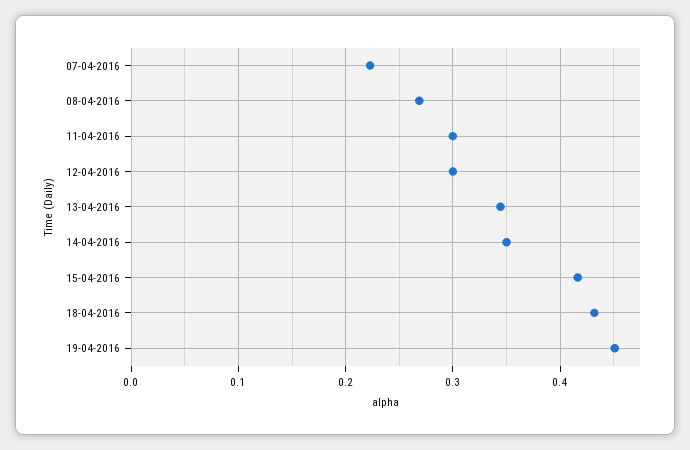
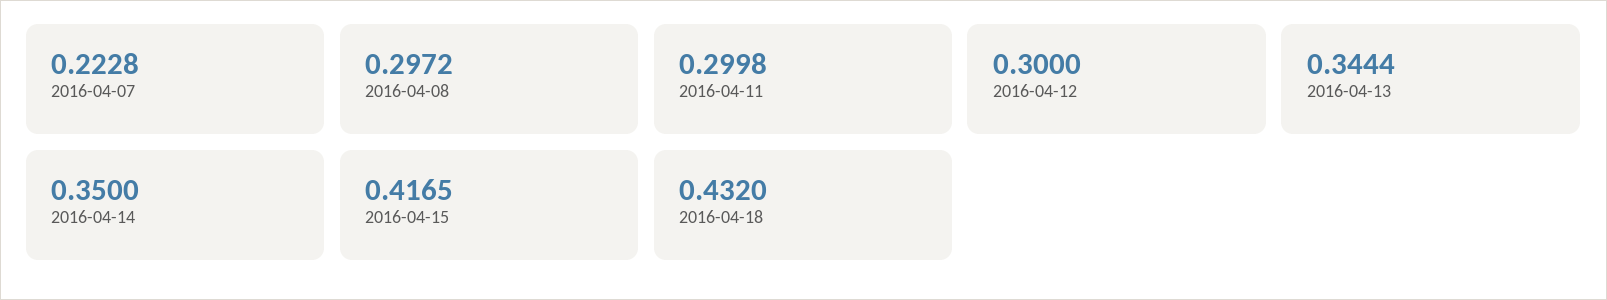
  {
    "07-04-2016": 0.2228,
-   "08-04-2016": 0.27,
+   "08-04-2016": 0.2972,
    "11-04-2016": 0.2998,
    "12-04-2016": 0.3,
    "13-04-2016": 0.3444,
    "14-04-2016": 0.35,
    "15-04-2016": 0.4165,
-   "18-04-2016": 0.432,
+   "18-04-2016": 0.432
-   "19-04-2016": 0.45
  }

